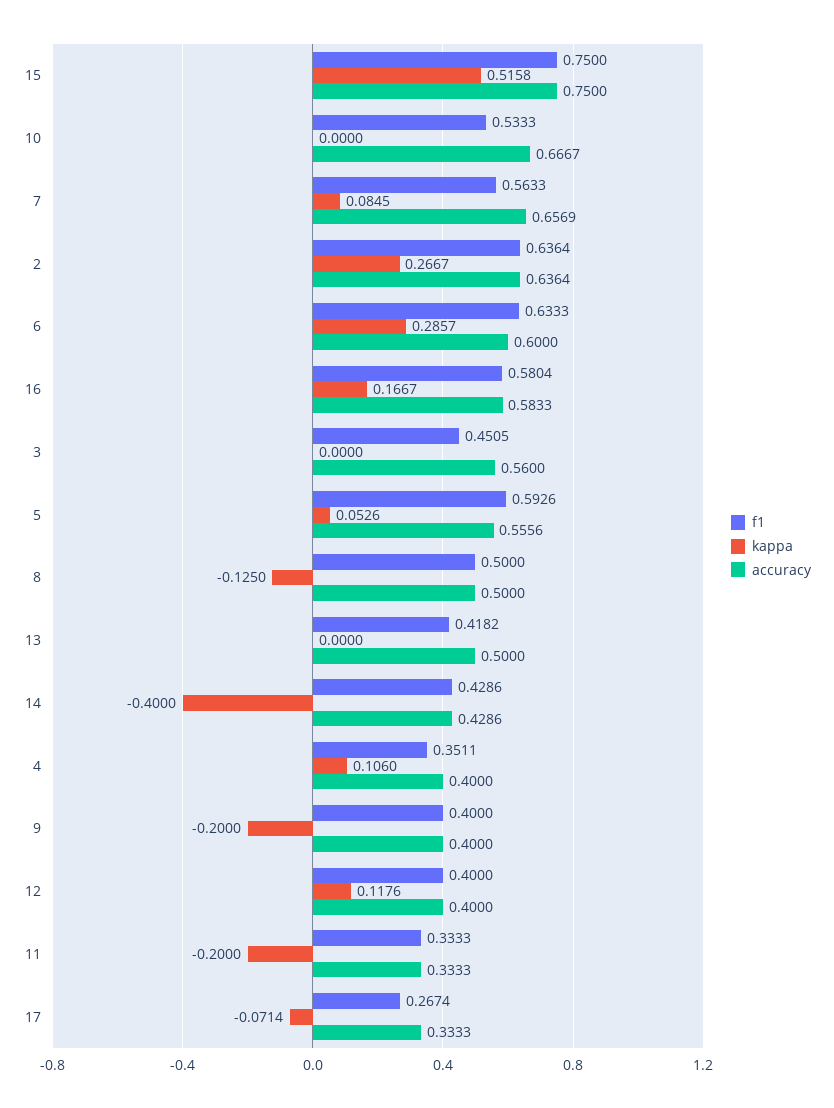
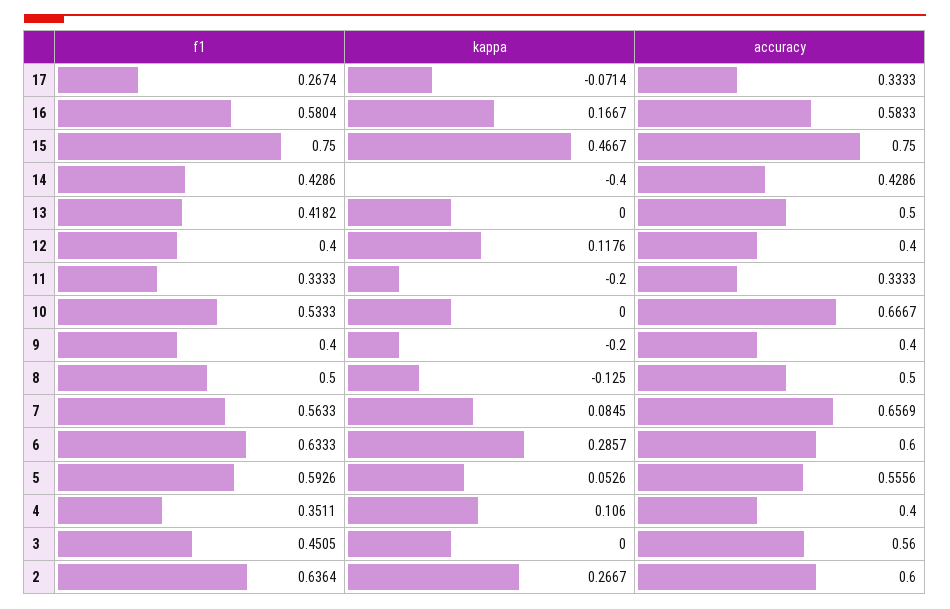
  {
    "f1": {
      "15": 0.75,
      "10": 0.5333,
      "7": 0.5633,
      "2": 0.6364,
      "6": 0.6333,
      "16": 0.5804,
      "3": 0.4505,
      "5": 0.5926,
      "8": 0.5,
      "13": 0.4182,
      "14": 0.4286,
      "4": 0.3511,
      "9": 0.4,
      "12": 0.4,
      "11": 0.3333,
      "17": 0.2674
    },
    "kappa": {
-     "15": 0.5158,
+     "15": 0.4667,
      "10": 0,
      "7": 0.0845,
      "2": 0.2667,
      "6": 0.2857,
      "16": 0.1667,
      "3": 0,
      "5": 0.0526,
      "8": -0.125,
      "13": 0,
      "14": -0.4,
      "4": 0.106,
      "9": -0.2,
      "12": 0.1176,
      "11": -0.2,
      "17": -0.0714
    },
    "accuracy": {
      "15": 0.75,
      "10": 0.6667,
      "7": 0.6569,
-     "2": 0.6364,
+     "2": 0.6,
      "6": 0.6,
      "16": 0.5833,
      "3": 0.56,
      "5": 0.5556,
      "8": 0.5,
      "13": 0.5,
      "14": 0.4286,
      "4": 0.4,
      "9": 0.4,
      "12": 0.4,
      "11": 0.3333,
      "17": 0.3333
    }
  }

